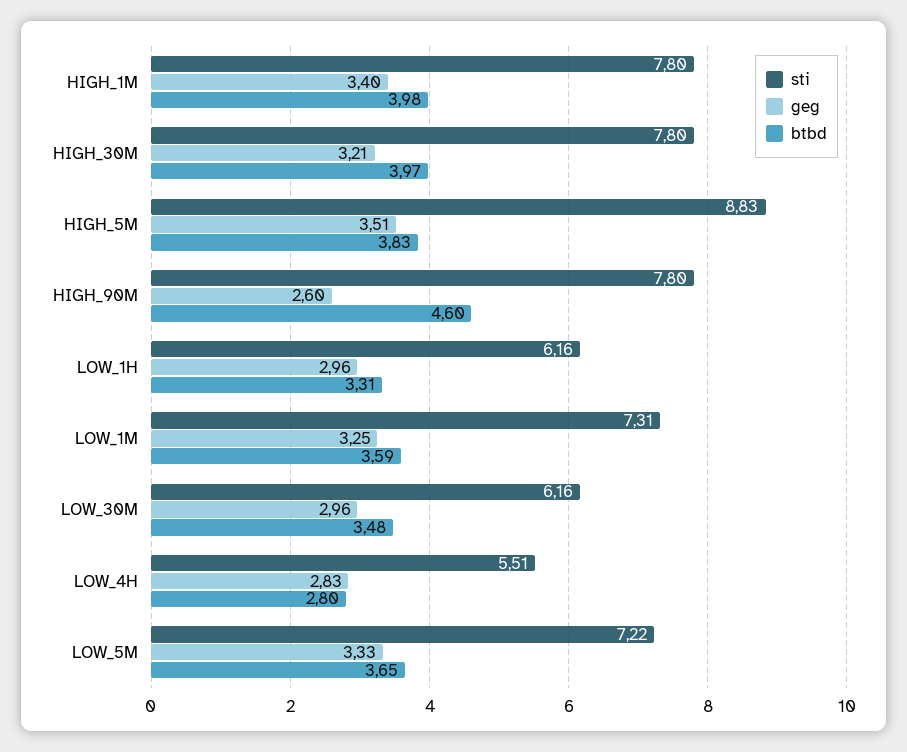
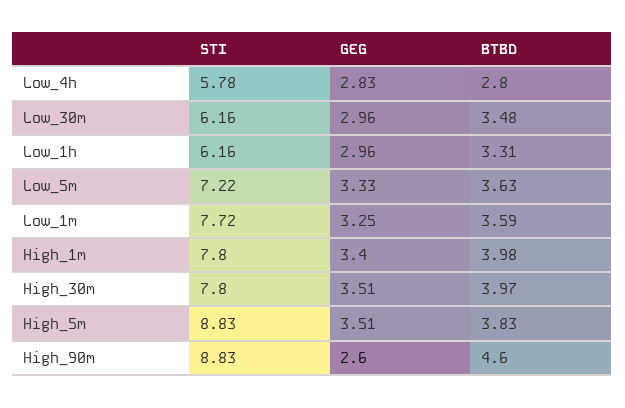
  {
    "sti": {
      "HIGH_1M": 7.8,
      "HIGH_30M": 7.8,
      "HIGH_5M": 8.83,
-     "HIGH_90M": 7.8,
+     "HIGH_90M": 8.83,
      "LOW_1H": 6.16,
-     "LOW_1M": 7.31,
+     "LOW_1M": 7.72,
      "LOW_30M": 6.16,
-     "LOW_4H": 5.51,
+     "LOW_4H": 5.78,
      "LOW_5M": 7.22
    },
    "geg": {
      "HIGH_1M": 3.4,
-     "HIGH_30M": 3.21,
+     "HIGH_30M": 3.51,
      "HIGH_5M": 3.51,
      "HIGH_90M": 2.6,
      "LOW_1H": 2.96,
      "LOW_1M": 3.25,
      "LOW_30M": 2.96,
      "LOW_4H": 2.83,
      "LOW_5M": 3.33
    },
    "btbd": {
      "HIGH_1M": 3.98,
      "HIGH_30M": 3.97,
      "HIGH_5M": 3.83,
      "HIGH_90M": 4.6,
      "LOW_1H": 3.31,
      "LOW_1M": 3.59,
      "LOW_30M": 3.48,
      "LOW_4H": 2.8,
-     "LOW_5M": 3.65
+     "LOW_5M": 3.63
    }
  }

